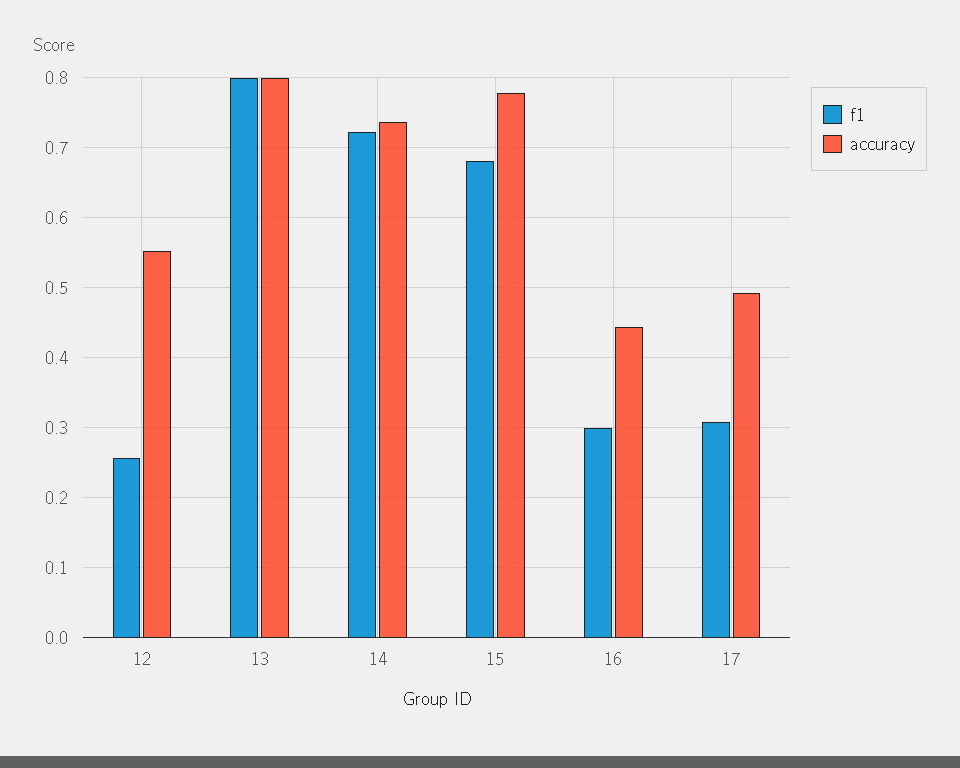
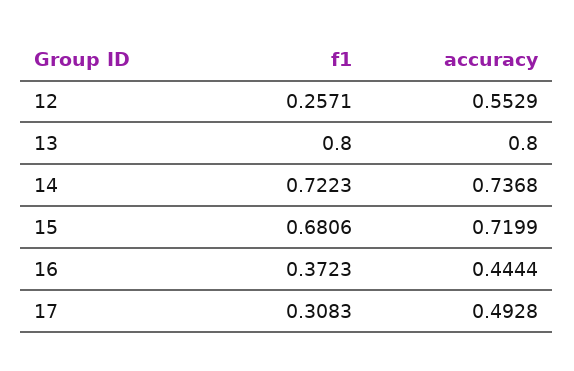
  {
    "f1": {
      "12": 0.2571,
      "13": 0.8,
      "14": 0.7223,
      "15": 0.6806,
-     "16": 0.3,
+     "16": 0.3723,
      "17": 0.3083
    },
    "accuracy": {
      "12": 0.5529,
      "13": 0.8,
      "14": 0.7368,
-     "15": 0.78,
+     "15": 0.7199,
      "16": 0.4444,
      "17": 0.4928
    }
  }

